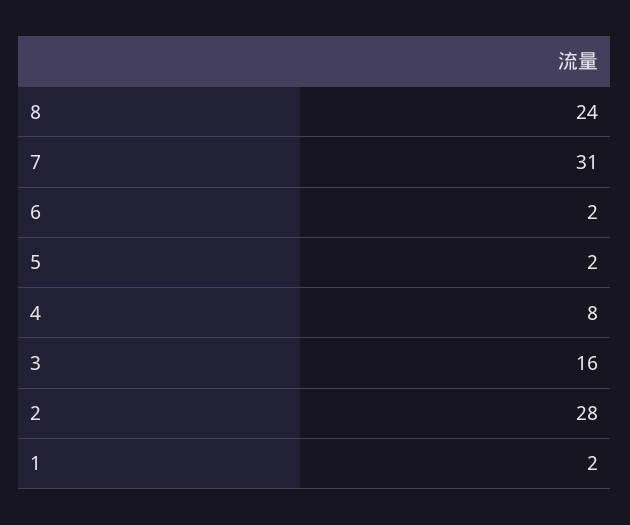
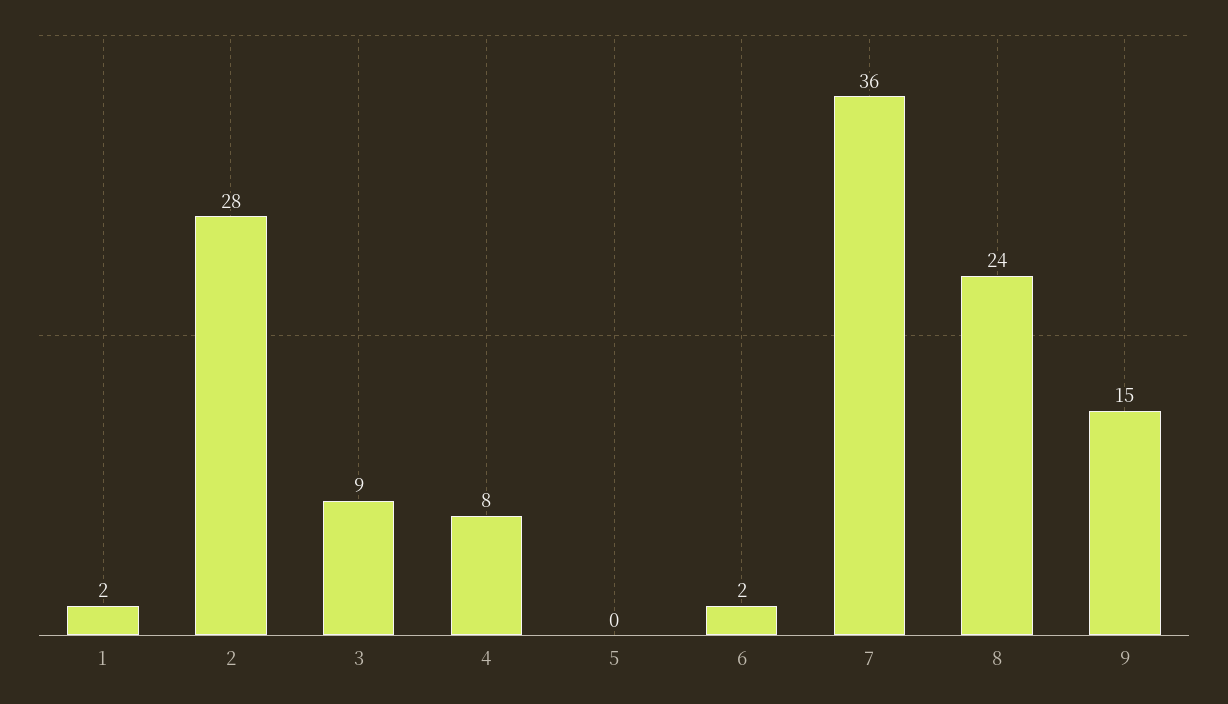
  {
    "8": 24,
-   "7": 31,
+   "7": 36,
    "6": 2,
-   "5": 2,
+   "5": 0,
    "4": 8,
-   "3": 16,
+   "3": 9,
    "2": 28,
-   "1": 2
+   "1": 2,
+   "9": 15
  }

